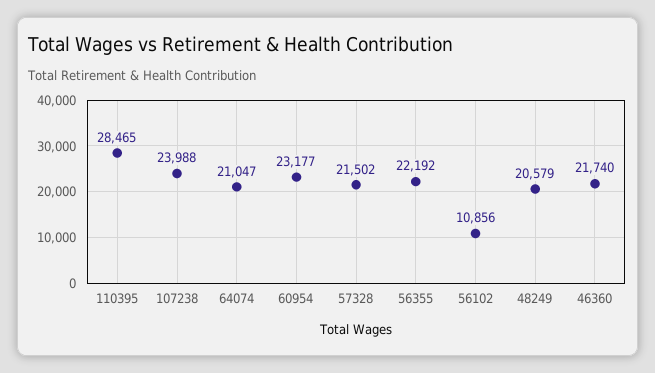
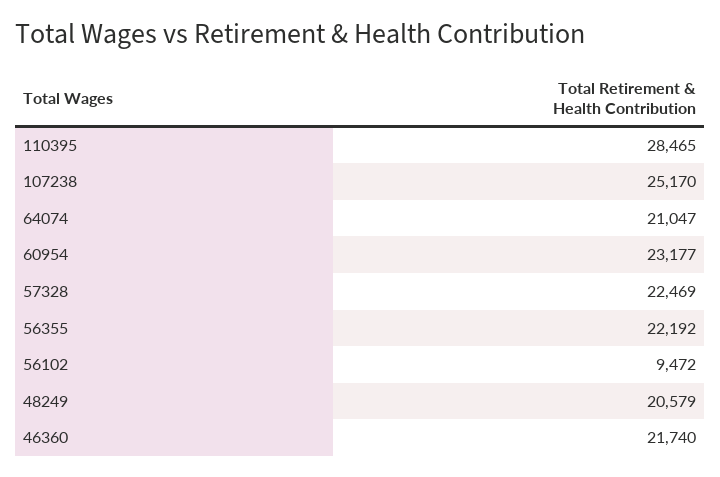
  {
    "110395": 28465,
-   "107238": 23988,
+   "107238": 25170,
    "64074": 21047,
    "60954": 23177,
-   "57328": 21502,
+   "57328": 22469,
    "56355": 22192,
-   "56102": 10856,
+   "56102": 9472,
    "48249": 20579,
    "46360": 21740
  }

